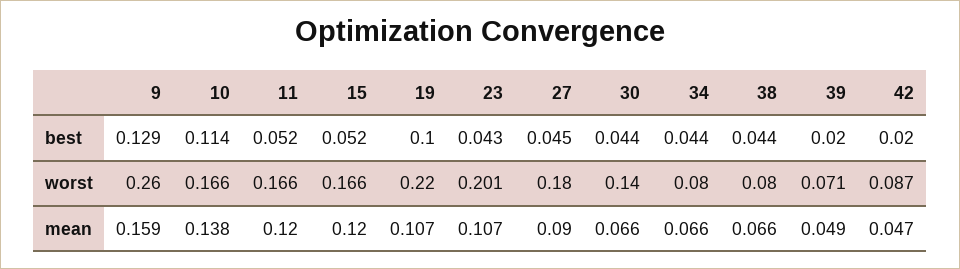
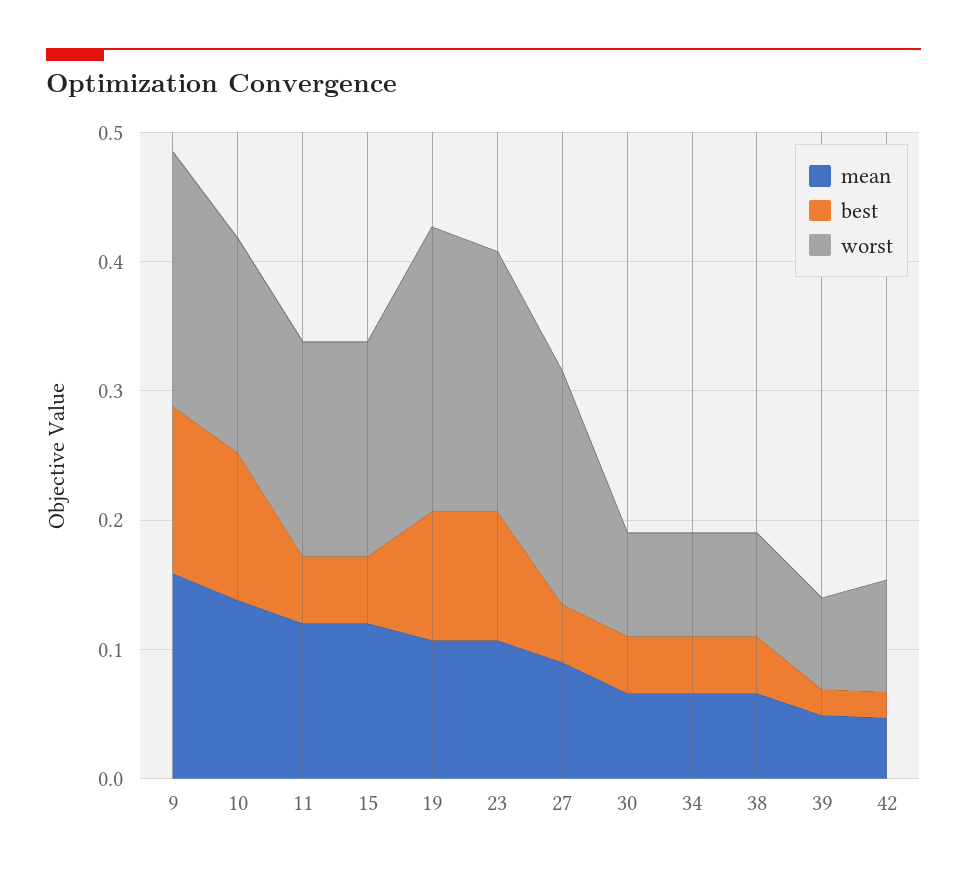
  {
    "best": {
      "9": 0.129,
      "10": 0.114,
      "11": 0.052,
      "15": 0.052,
      "19": 0.1,
-     "23": 0.043,
+     "23": 0.1,
      "27": 0.045,
      "30": 0.044,
      "34": 0.044,
      "38": 0.044,
      "39": 0.02,
      "42": 0.02
    },
    "worst": {
-     "9": 0.26,
+     "9": 0.2,
      "10": 0.166,
      "11": 0.166,
      "15": 0.166,
      "19": 0.22,
      "23": 0.201,
      "27": 0.18,
-     "30": 0.14,
+     "30": 0.08,
      "34": 0.08,
      "38": 0.08,
      "39": 0.071,
      "42": 0.087
    },
    "mean": {
      "9": 0.159,
      "10": 0.138,
      "11": 0.12,
      "15": 0.12,
      "19": 0.107,
      "23": 0.107,
      "27": 0.09,
      "30": 0.066,
      "34": 0.066,
      "38": 0.066,
      "39": 0.049,
      "42": 0.047
    }
  }

